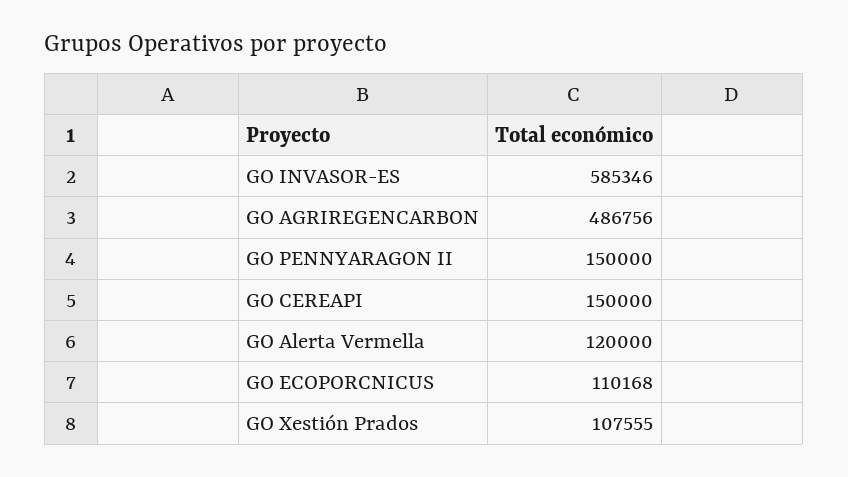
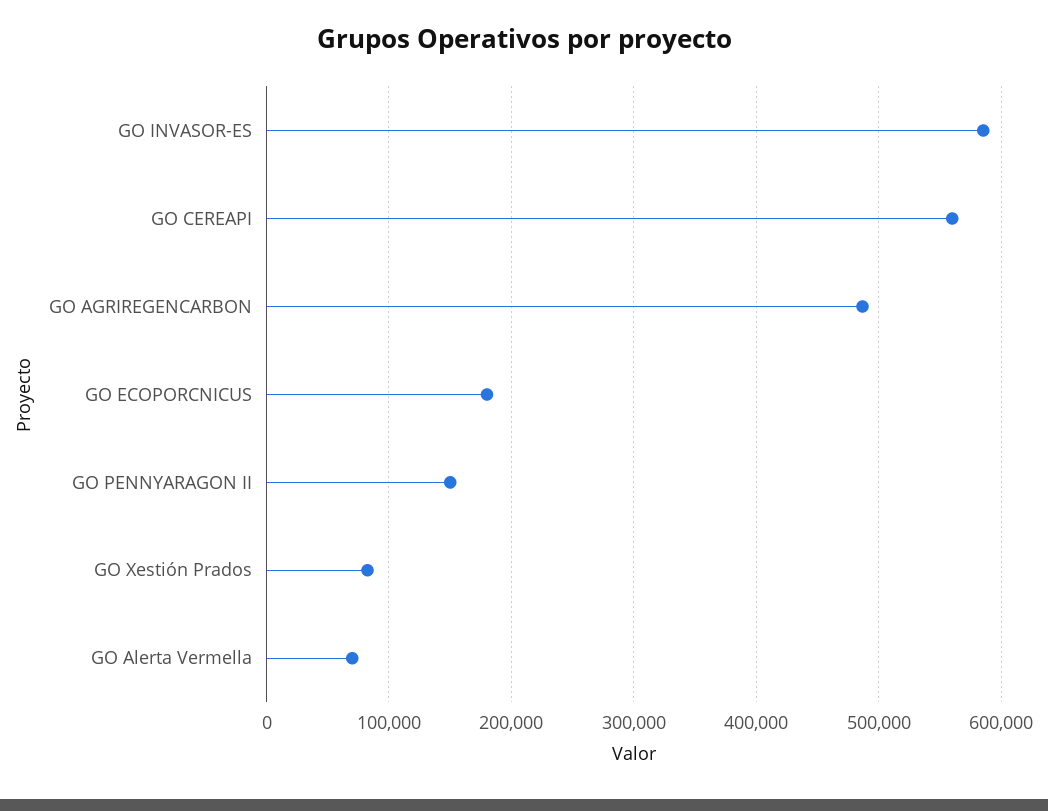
  {
    "GO INVASOR-ES": 585346,
    "GO AGRIREGENCARBON": 486756,
    "GO PENNYARAGON II": 150000,
-   "GO CEREAPI": 150000,
+   "GO CEREAPI": 560000,
-   "GO Alerta Vermella": 120000,
+   "GO Alerta Vermella": 70000,
-   "GO ECOPORCNICUS": 110168,
+   "GO ECOPORCNICUS": 180000,
-   "GO Xestión Prados": 107555
+   "GO Xestión Prados": 80000
  }

